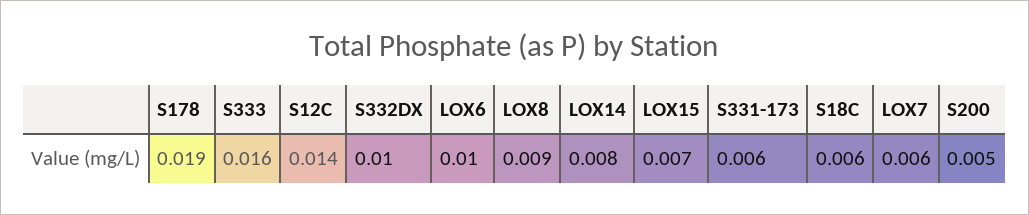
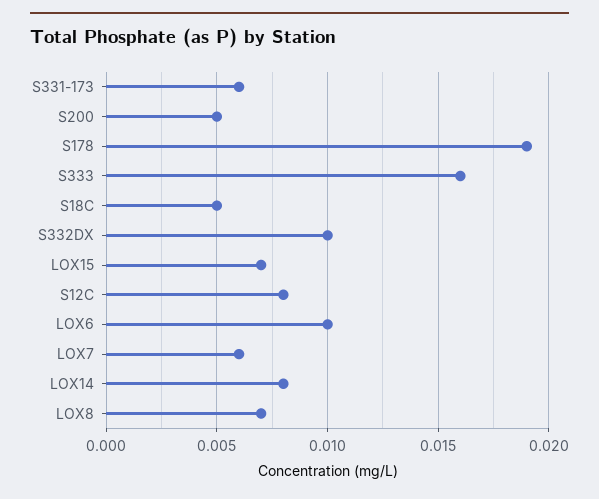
  {
    "S178": 0.019,
    "S333": 0.016,
-   "S12C": 0.014,
+   "S12C": 0.008,
    "S332DX": 0.01,
    "LOX6": 0.01,
-   "LOX8": 0.009,
+   "LOX8": 0.007,
    "LOX14": 0.008,
    "LOX15": 0.007,
    "S331-173": 0.006,
-   "S18C": 0.006,
+   "S18C": 0.005,
    "LOX7": 0.006,
    "S200": 0.005
  }

